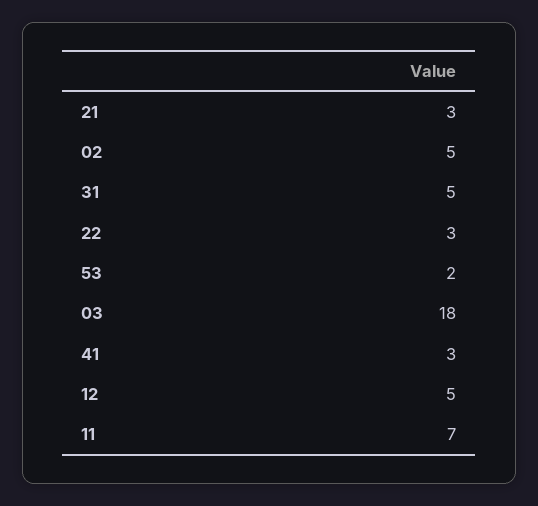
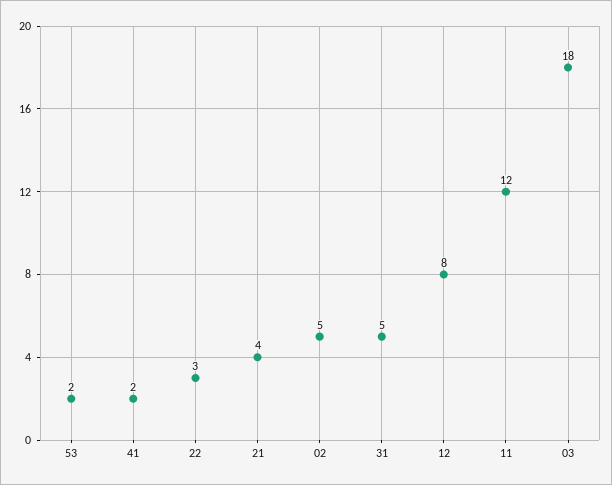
  {
-   "21": 3,
+   "21": 4,
    "02": 5,
    "31": 5,
    "22": 3,
    "53": 2,
    "03": 18,
-   "41": 3,
+   "41": 2,
-   "12": 5,
+   "12": 8,
-   "11": 7
+   "11": 12
  }

